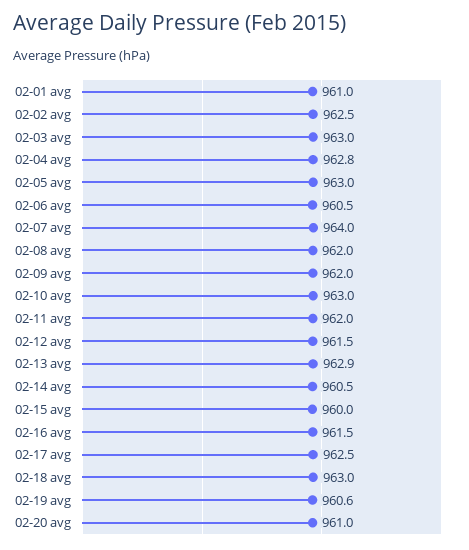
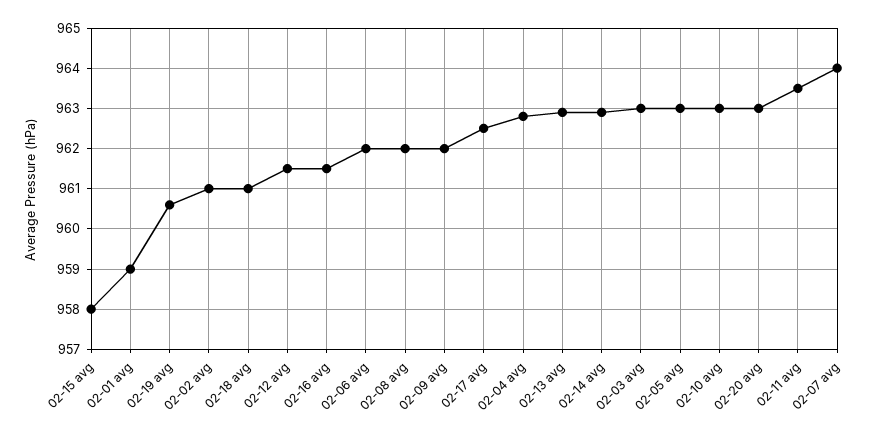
  {
-   "02-01 avg": 961,
+   "02-01 avg": 959,
-   "02-02 avg": 962.5,
+   "02-02 avg": 961,
    "02-03 avg": 963,
    "02-04 avg": 962.8,
    "02-05 avg": 963,
-   "02-06 avg": 960.5,
+   "02-06 avg": 962,
    "02-07 avg": 964,
    "02-08 avg": 962,
    "02-09 avg": 962,
    "02-10 avg": 963,
-   "02-11 avg": 962,
+   "02-11 avg": 963.5,
    "02-12 avg": 961.5,
    "02-13 avg": 962.9,
-   "02-14 avg": 960.5,
+   "02-14 avg": 963,
-   "02-15 avg": 960,
+   "02-15 avg": 958,
    "02-16 avg": 961.5,
    "02-17 avg": 962.5,
-   "02-18 avg": 963,
+   "02-18 avg": 961,
    "02-19 avg": 960.6,
-   "02-20 avg": 961
+   "02-20 avg": 963
  }

